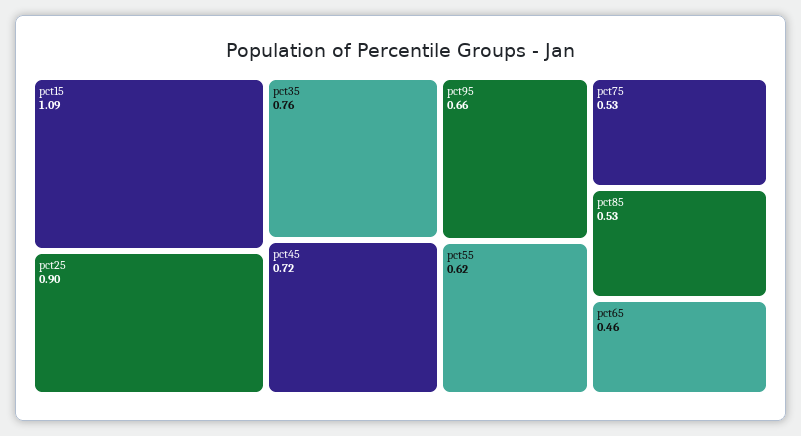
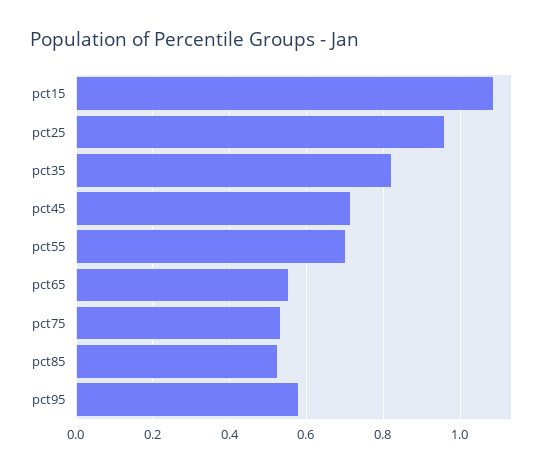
  {
    "pct15": 1.09,
-   "pct25": 0.9,
+   "pct25": 0.96,
-   "pct35": 0.76,
+   "pct35": 0.82,
    "pct45": 0.72,
-   "pct95": 0.66,
+   "pct95": 0.58,
-   "pct55": 0.62,
+   "pct55": 0.7,
    "pct75": 0.53,
    "pct85": 0.53,
-   "pct65": 0.46
+   "pct65": 0.56
  }

